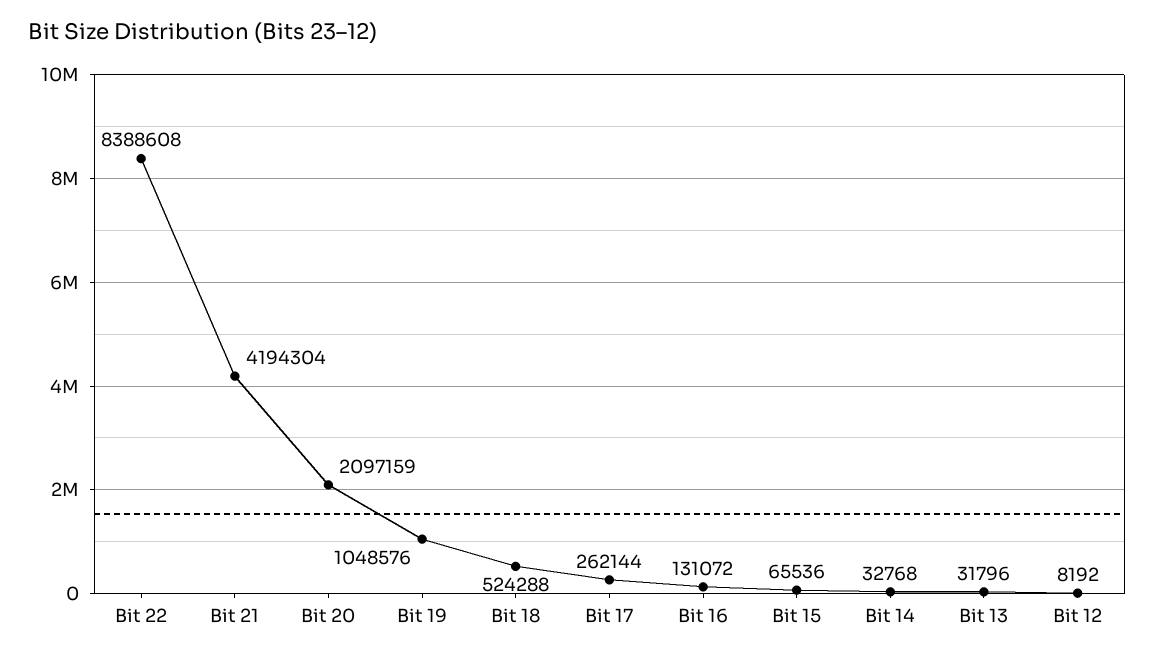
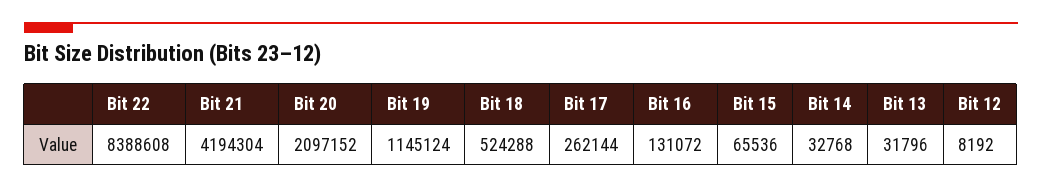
  {
    "Bit 22": 8388608,
    "Bit 21": 4194304,
-   "Bit 20": 2097159,
+   "Bit 20": 2097152,
-   "Bit 19": 1048576,
+   "Bit 19": 1145124,
    "Bit 18": 524288,
    "Bit 17": 262144,
    "Bit 16": 131072,
    "Bit 15": 65536,
    "Bit 14": 32768,
    "Bit 13": 31796,
    "Bit 12": 8192
  }

